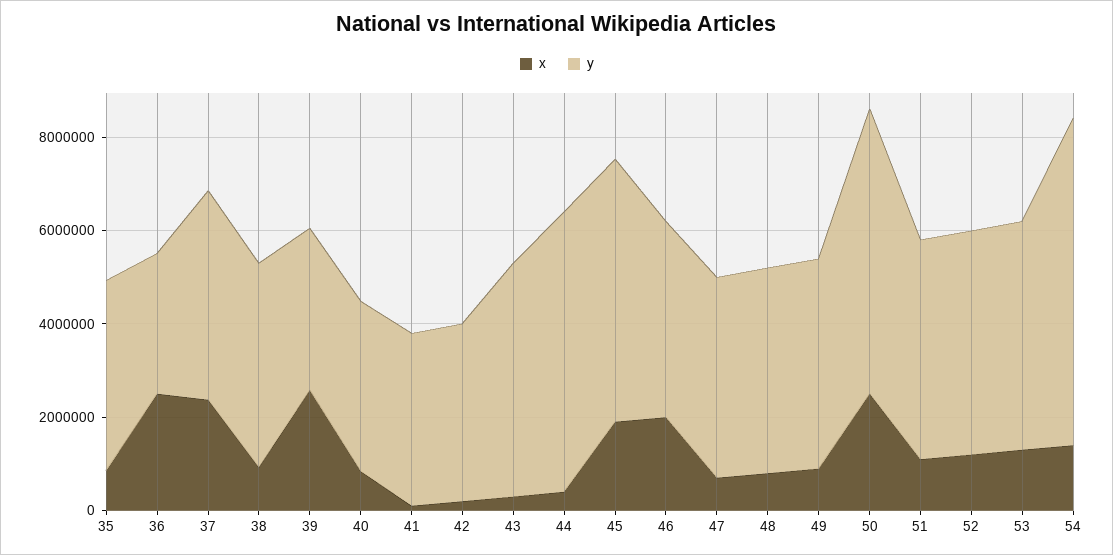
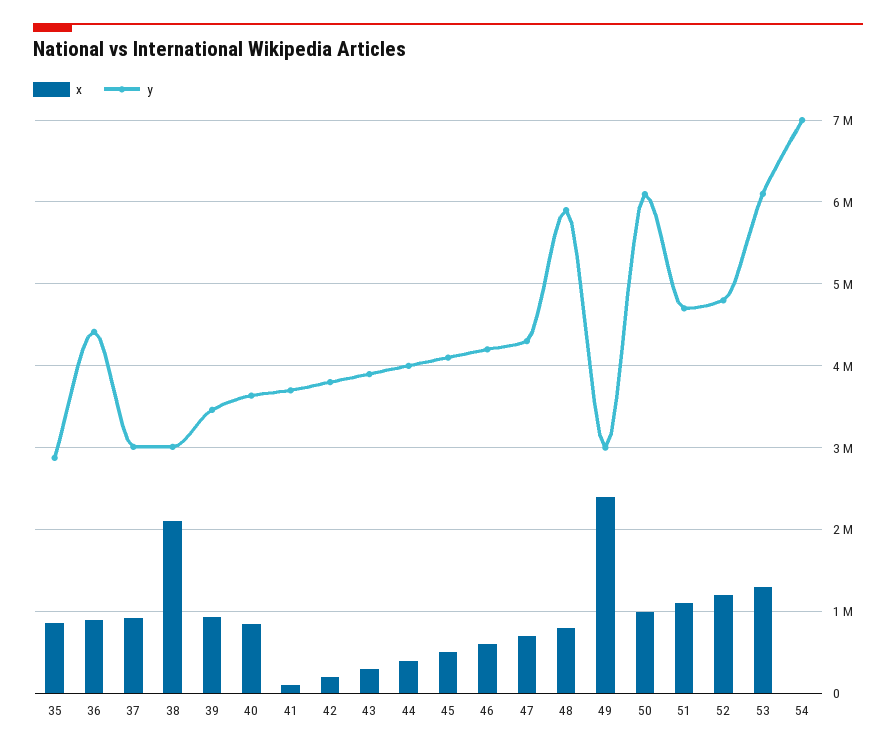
  {
    "x": {
      "35": 900000,
-     "36": 2500000,
+     "36": 900000,
-     "37": 2500000,
+     "37": 900000,
-     "38": 1000000,
+     "38": 2100000,
-     "39": 2500000,
+     "39": 900000,
      "40": 800000,
      "41": 100000,
      "42": 200000,
      "43": 300000,
      "44": 400000,
-     "45": 2000000,
+     "45": 500000,
-     "46": 2000000,
+     "46": 600000,
      "47": 700000,
      "48": 800000,
-     "49": 1000000,
+     "49": 2400000,
-     "50": 2500000,
+     "50": 1000000,
      "51": 1100000,
      "52": 1200000,
      "53": 1300000,
-     "54": 1500000
+     "54": 0
    },
    "y": {
-     "35": 4000000,
+     "35": 2900000,
-     "36": 3000000,
+     "36": 4400000,
-     "37": 4500000,
+     "37": 3000000,
-     "38": 4500000,
+     "38": 3000000,
      "39": 3500000,
      "40": 3600000,
      "41": 3700000,
      "42": 3800000,
-     "43": 5000000,
+     "43": 3900000,
-     "44": 6000000,
+     "44": 4000000,
-     "45": 5500000,
+     "45": 4100000,
      "46": 4200000,
      "47": 4300000,
-     "48": 4500000,
+     "48": 5900000,
-     "49": 4500000,
+     "49": 3000000,
      "50": 6100000,
      "51": 4700000,
      "52": 4800000,
-     "53": 5000000,
+     "53": 6100000,
      "54": 7000000
    }
  }

